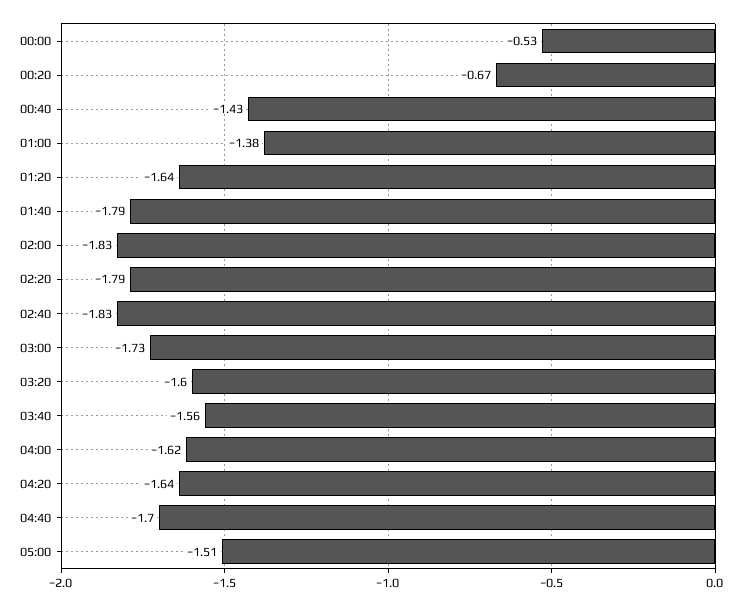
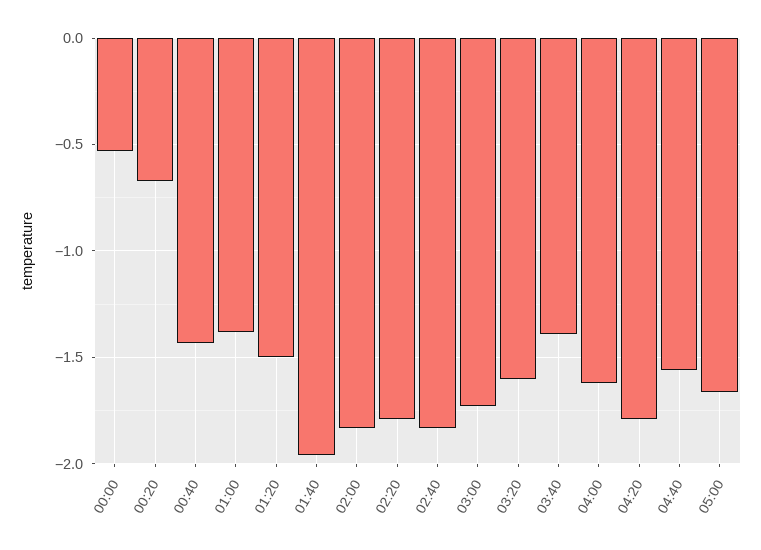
  {
    "00:00": -0.53,
    "00:20": -0.67,
    "00:40": -1.43,
    "01:00": -1.38,
-   "01:20": -1.64,
+   "01:20": -1.5,
-   "01:40": -1.79,
+   "01:40": -1.95,
    "02:00": -1.83,
    "02:20": -1.79,
    "02:40": -1.83,
    "03:00": -1.73,
    "03:20": -1.6,
-   "03:40": -1.56,
+   "03:40": -1.4,
    "04:00": -1.62,
-   "04:20": -1.64,
+   "04:20": -1.8,
-   "04:40": -1.7,
+   "04:40": -1.55,
-   "05:00": -1.51
+   "05:00": -1.65
  }

